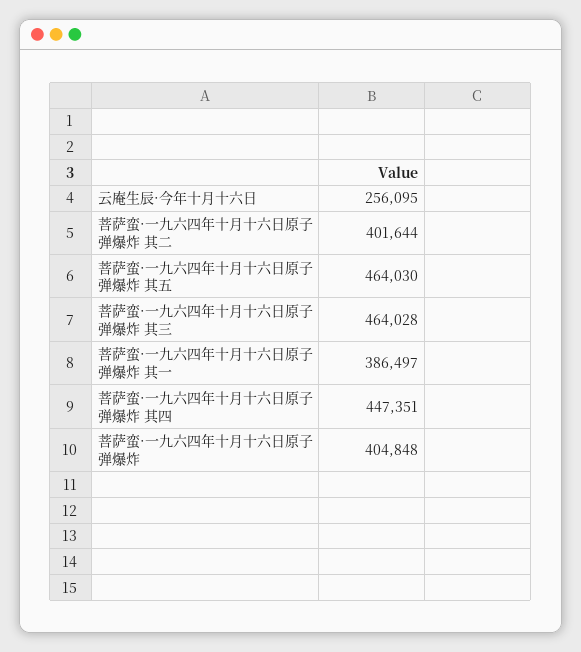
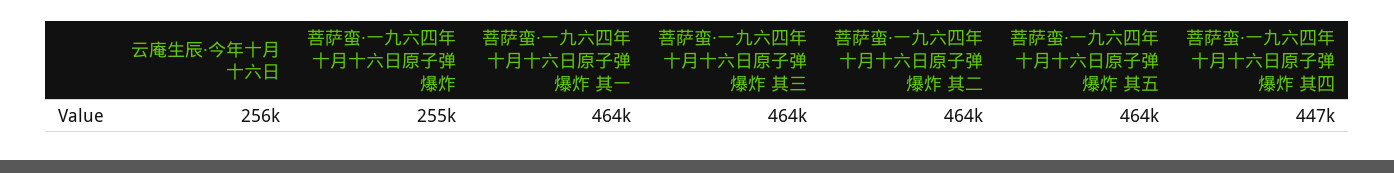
  {
    "云庵生辰·今年十月十六日": 256095,
-   "菩萨蛮·一九六四年十月十六日原子弹爆炸 其二": 401644,
+   "菩萨蛮·一九六四年十月十六日原子弹爆炸 其二": 464000,
    "菩萨蛮·一九六四年十月十六日原子弹爆炸 其五": 464030,
    "菩萨蛮·一九六四年十月十六日原子弹爆炸 其三": 464028,
-   "菩萨蛮·一九六四年十月十六日原子弹爆炸 其一": 386497,
+   "菩萨蛮·一九六四年十月十六日原子弹爆炸 其一": 464000,
    "菩萨蛮·一九六四年十月十六日原子弹爆炸 其四": 447351,
-   "菩萨蛮·一九六四年十月十六日原子弹爆炸": 404848
+   "菩萨蛮·一九六四年十月十六日原子弹爆炸": 255000
  }

